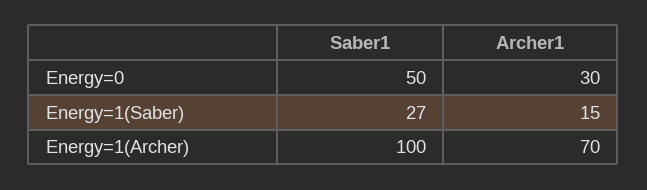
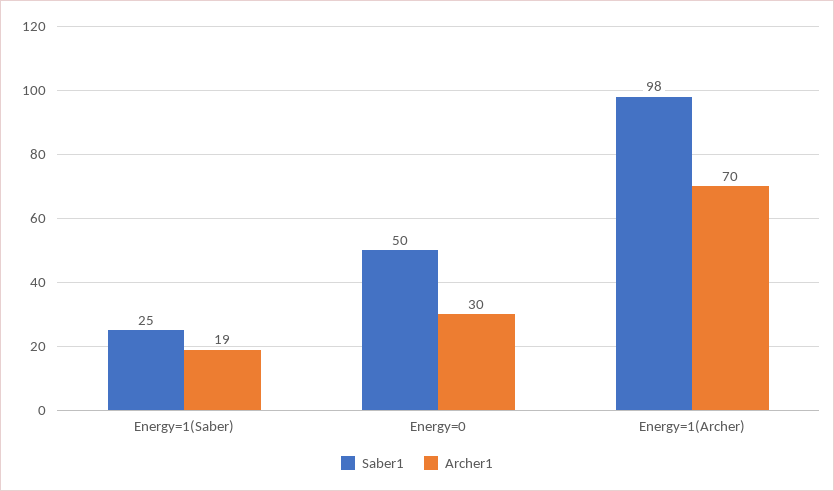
  {
    "Saber1": {
      "Energy=0": 50,
-     "Energy=1(Saber)": 27,
+     "Energy=1(Saber)": 25,
-     "Energy=1(Archer)": 100
+     "Energy=1(Archer)": 98
    },
    "Archer1": {
      "Energy=0": 30,
-     "Energy=1(Saber)": 15,
+     "Energy=1(Saber)": 19,
      "Energy=1(Archer)": 70
    }
  }

